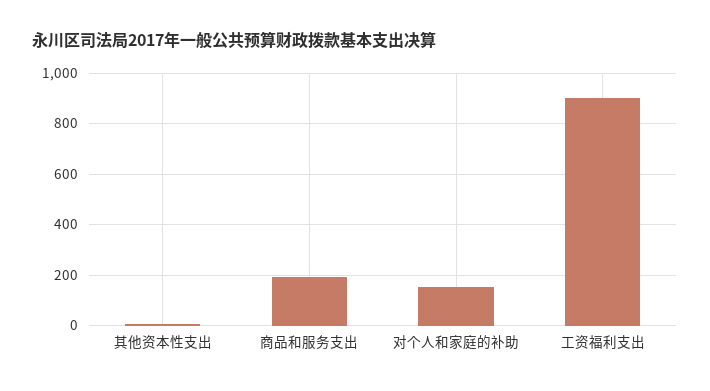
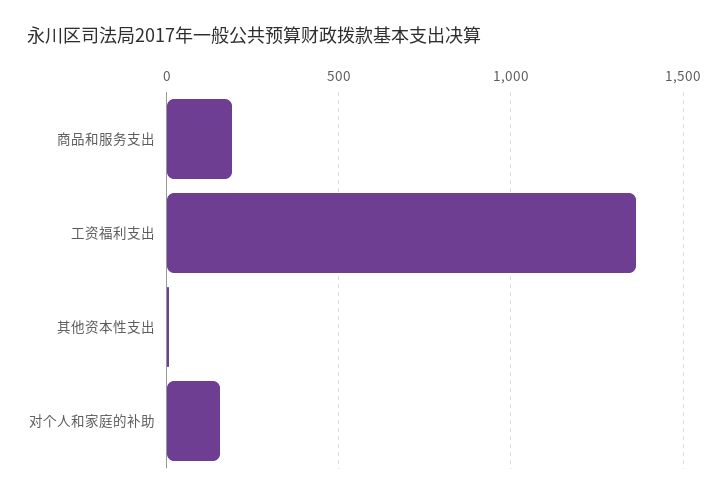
  {
    "其他资本性支出": 0,
    "商品和服务支出": 200,
    "对个人和家庭的补助": 150,
-   "工资福利支出": 900
+   "工资福利支出": 1350
  }

